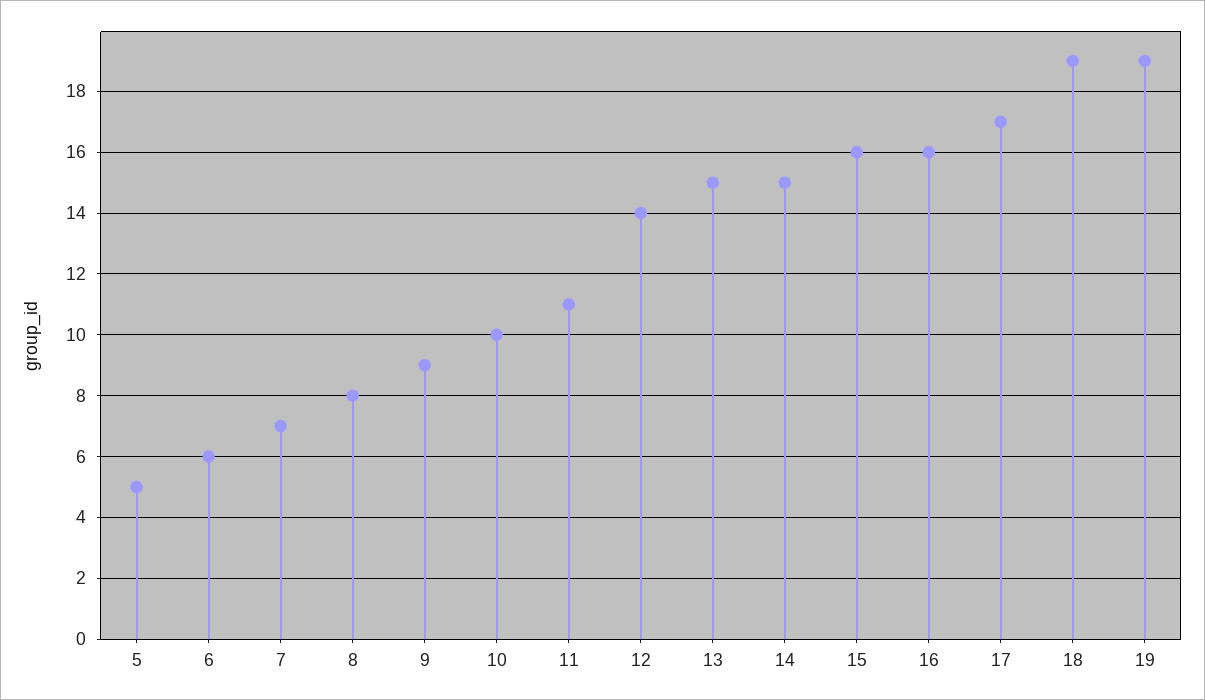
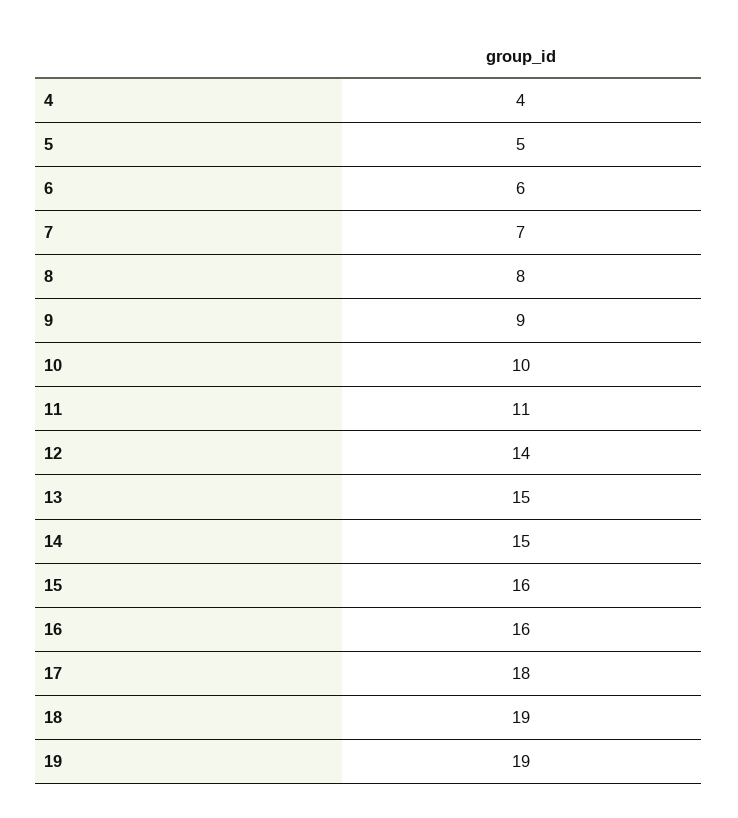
  {
    "5": 5,
    "6": 6,
    "7": 7,
    "8": 8,
    "9": 9,
    "10": 10,
    "11": 11,
    "12": 14,
    "13": 15,
    "14": 15,
    "15": 16,
    "16": 16,
-   "17": 17,
+   "17": 18,
    "18": 19,
-   "19": 19
+   "19": 19,
+   "4": 4
  }

